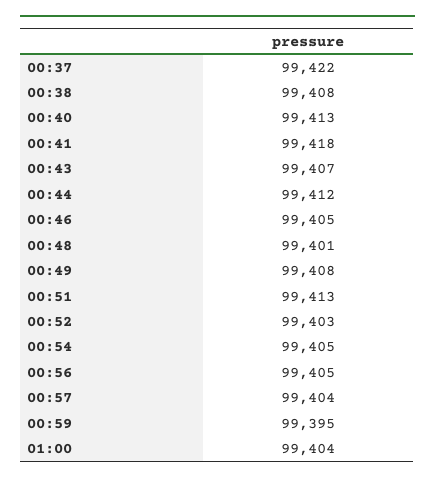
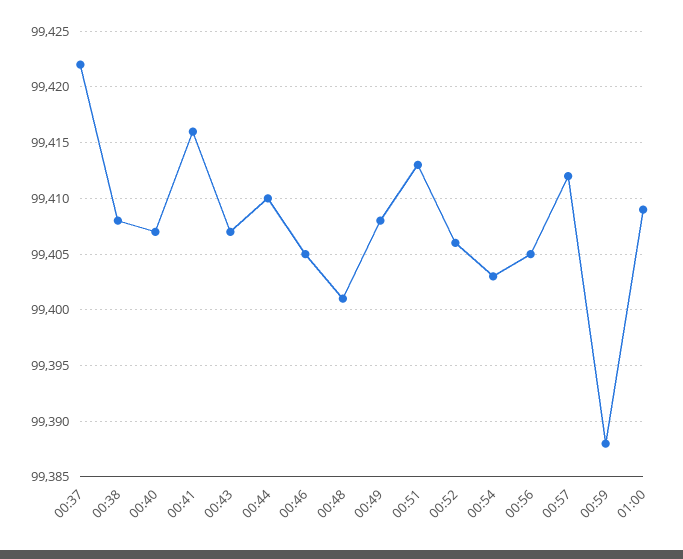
  {
    "00:37": 99422,
    "00:38": 99408,
-   "00:40": 99413,
+   "00:40": 99407,
-   "00:41": 99418,
+   "00:41": 99416,
    "00:43": 99407,
-   "00:44": 99412,
+   "00:44": 99410,
    "00:46": 99405,
    "00:48": 99401,
    "00:49": 99408,
    "00:51": 99413,
-   "00:52": 99403,
+   "00:52": 99406,
-   "00:54": 99405,
+   "00:54": 99403,
    "00:56": 99405,
-   "00:57": 99404,
+   "00:57": 99412,
-   "00:59": 99395,
+   "00:59": 99388,
-   "01:00": 99404
+   "01:00": 99409
  }

